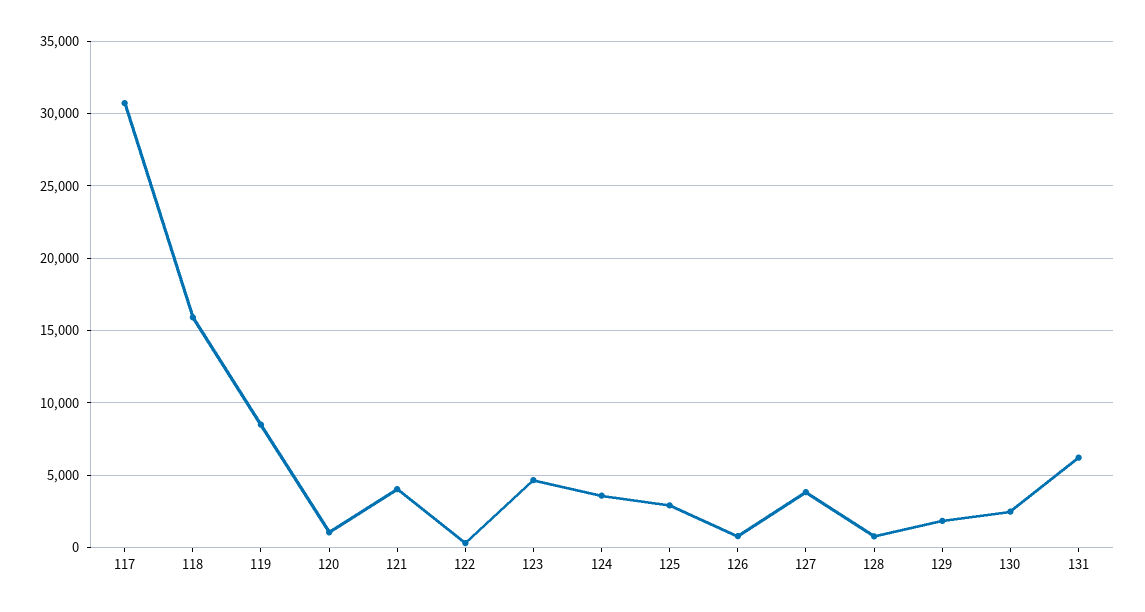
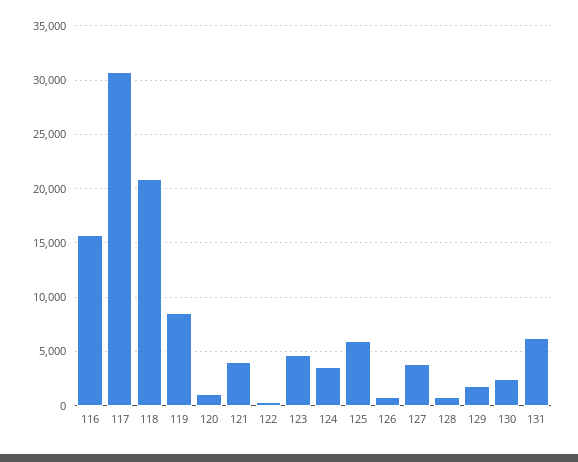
  {
    "117": 30500,
-   "118": 16000,
+   "118": 21000,
    "119": 8500,
    "120": 1000,
    "121": 4000,
    "122": 500,
    "123": 4500,
    "124": 3500,
-   "125": 3000,
+   "125": 6000,
    "126": 1000,
    "127": 4000,
    "128": 1000,
    "129": 2000,
    "130": 2500,
-   "131": 6000
+   "131": 6000,
+   "116": 16000
  }

